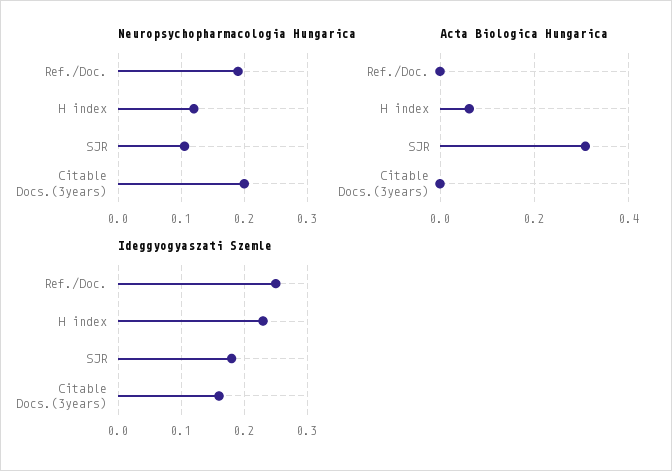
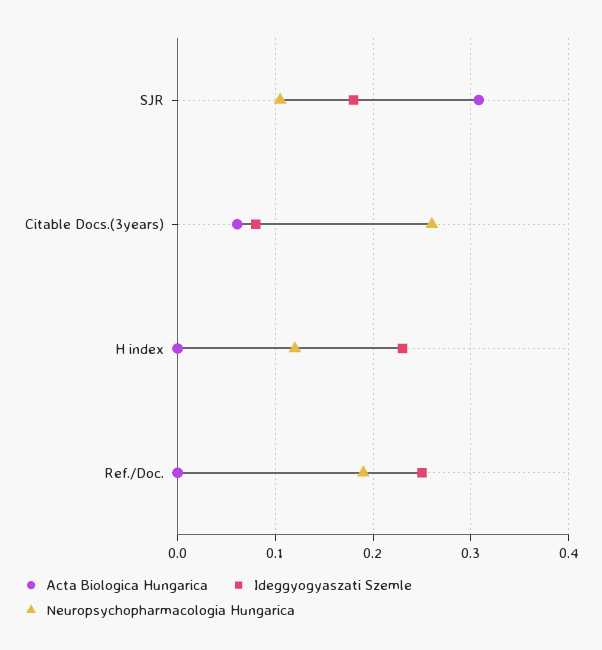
  {
    "Neuropsychopharmacologia Hungarica": {
      "Ref./Doc.": 0.19,
      "H index": 0.12,
      "SJR": 0.11,
-     "Citable Docs.(3years)": 0.2
+     "Citable Docs.(3years)": 0.26
    },
    "Acta Biologica Hungarica": {
      "Ref./Doc.": 0,
-     "H index": 0.06,
+     "H index": 0,
      "SJR": 0.31,
-     "Citable Docs.(3years)": 0
+     "Citable Docs.(3years)": 0.06
    },
    "Ideggyogyaszati Szemle": {
      "Ref./Doc.": 0.25,
      "H index": 0.23,
      "SJR": 0.18,
-     "Citable Docs.(3years)": 0.16
+     "Citable Docs.(3years)": 0.08
    }
  }

